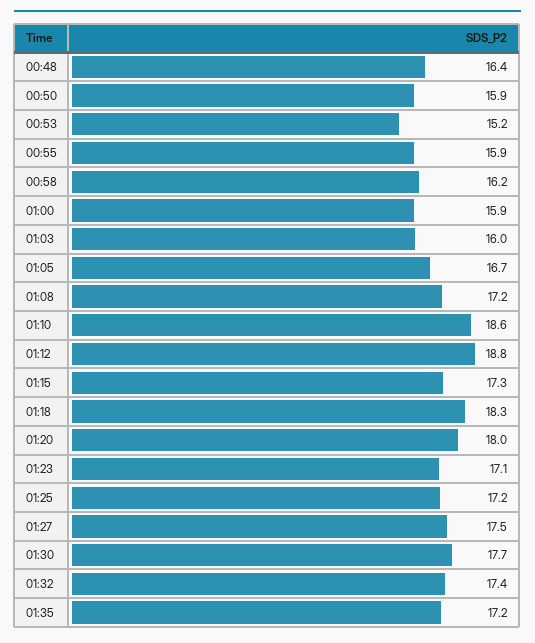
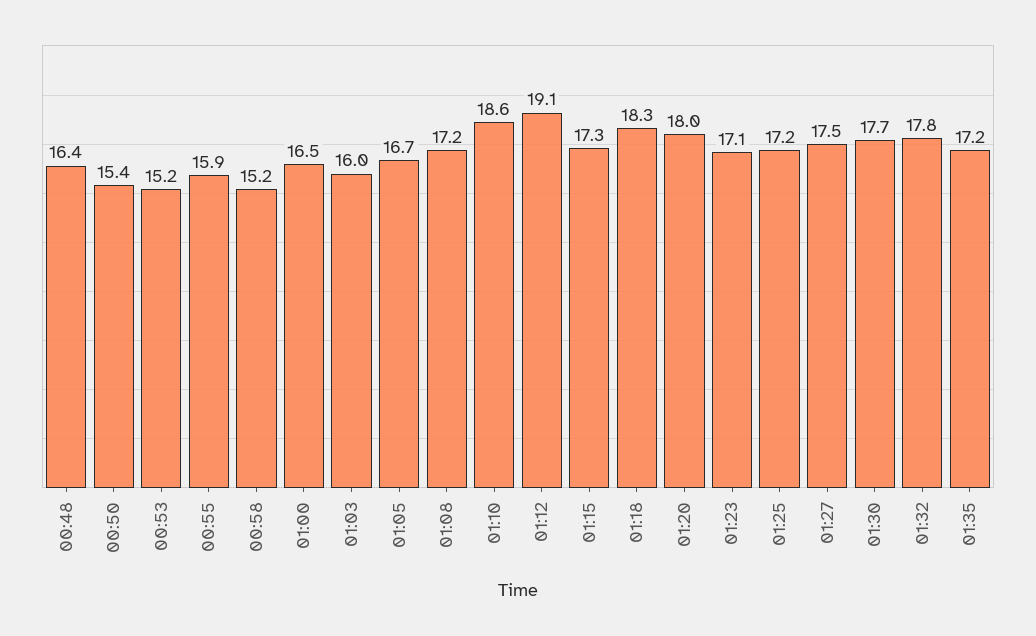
  {
    "00:48": 16.4,
-   "00:50": 15.9,
+   "00:50": 15.4,
    "00:53": 15.2,
    "00:55": 15.9,
-   "00:58": 16.2,
+   "00:58": 15.2,
-   "01:00": 15.9,
+   "01:00": 16.5,
    "01:03": 16,
    "01:05": 16.7,
    "01:08": 17.2,
    "01:10": 18.6,
-   "01:12": 18.8,
+   "01:12": 19.1,
    "01:15": 17.3,
    "01:18": 18.3,
    "01:20": 18,
    "01:23": 17.1,
    "01:25": 17.2,
    "01:27": 17.5,
    "01:30": 17.7,
-   "01:32": 17.4,
+   "01:32": 17.8,
    "01:35": 17.2
  }

